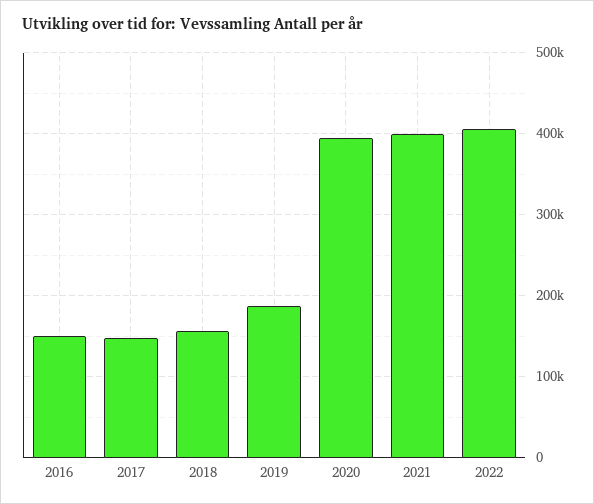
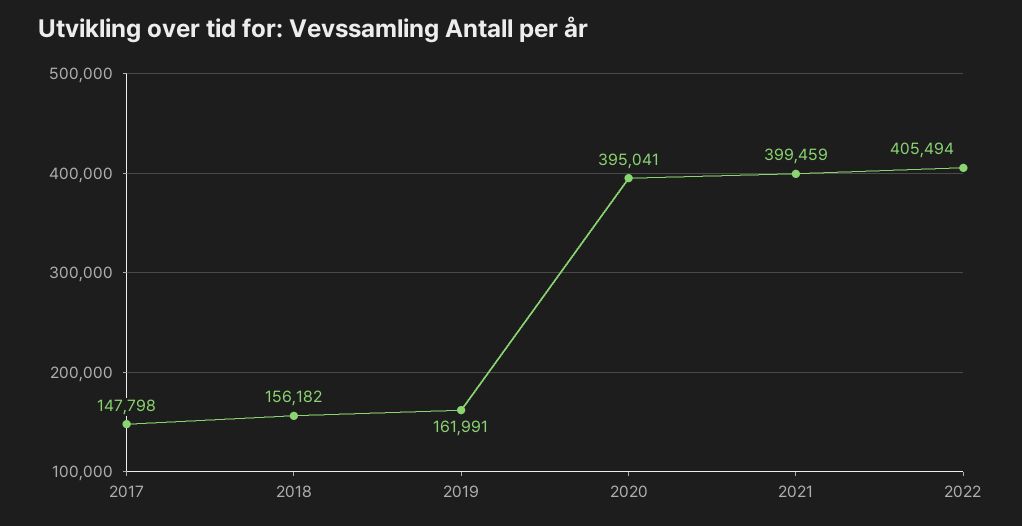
  {
-   "2016": 150000,
    "2017": 147798,
    "2018": 156182,
-   "2019": 190000,
+   "2019": 161991,
    "2020": 395041,
    "2021": 399459,
    "2022": 405494
  }

